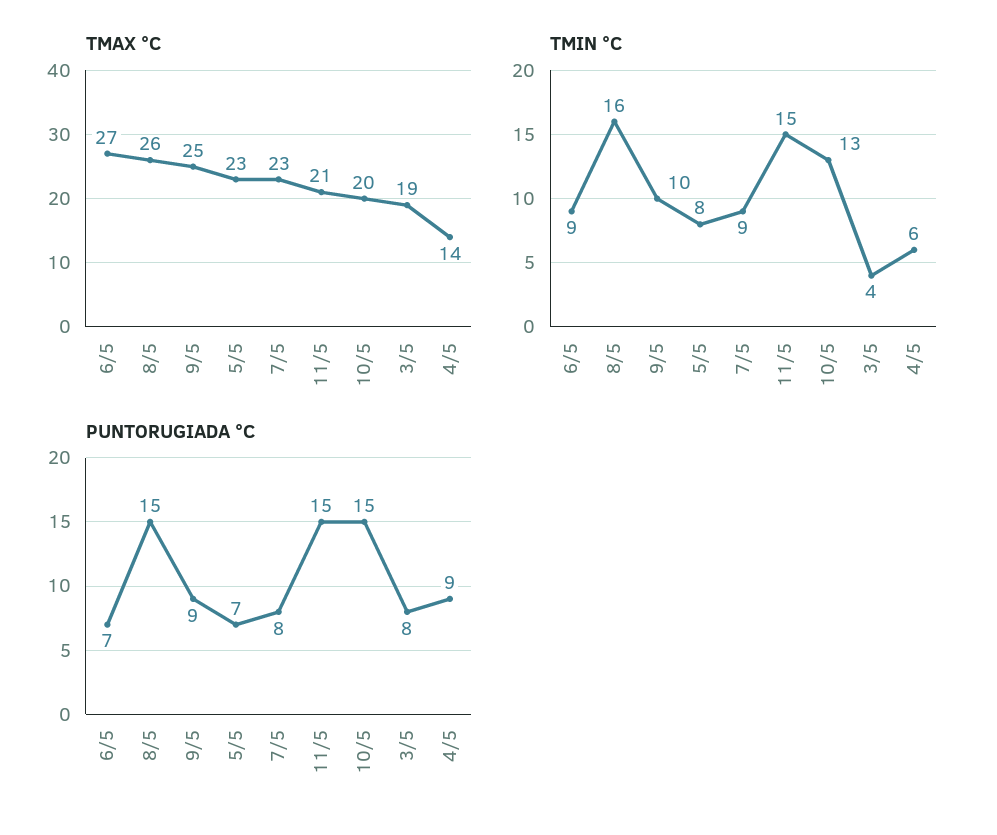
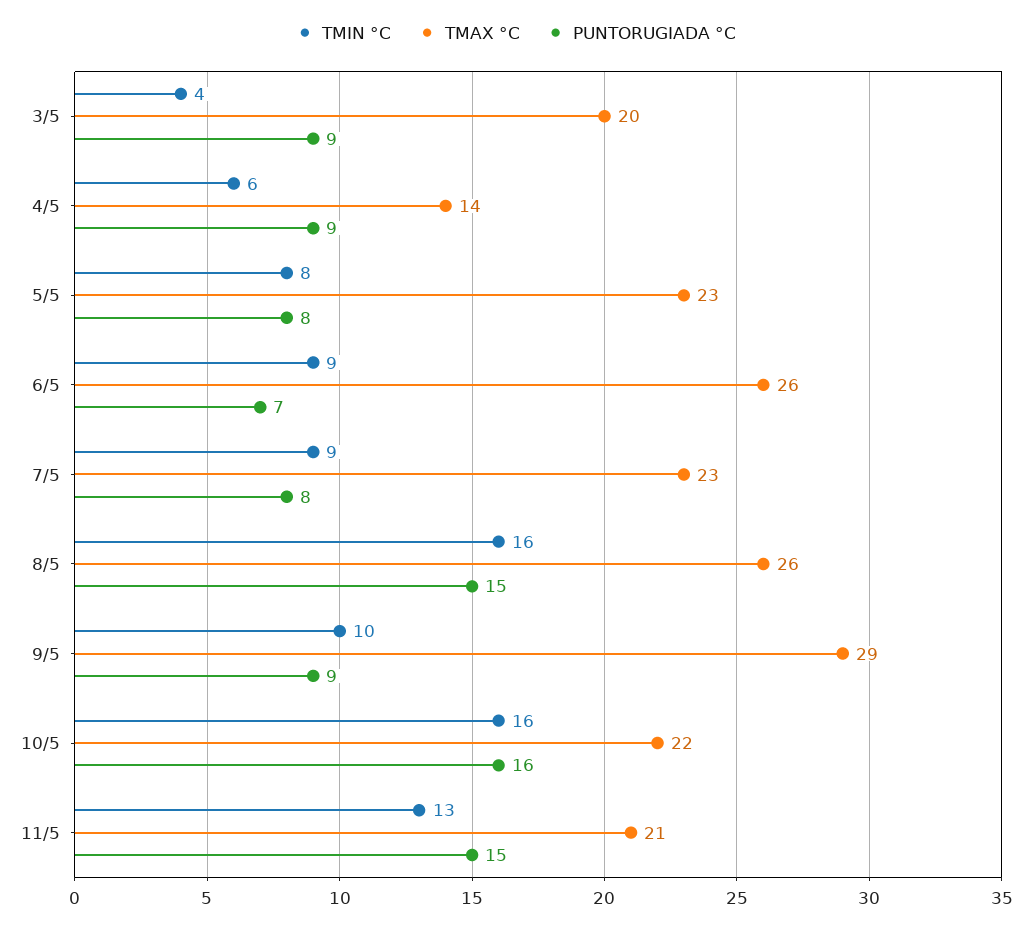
  {
    "TMAX °C": {
-     "6/5": 27,
+     "6/5": 26,
      "8/5": 26,
-     "9/5": 25,
+     "9/5": 29,
      "5/5": 23,
      "7/5": 23,
      "11/5": 21,
-     "10/5": 20,
+     "10/5": 22,
-     "3/5": 19,
+     "3/5": 20,
      "4/5": 14
    },
    "TMIN °C": {
      "6/5": 9,
      "8/5": 16,
      "9/5": 10,
      "5/5": 8,
      "7/5": 9,
-     "11/5": 15,
+     "11/5": 13,
-     "10/5": 13,
+     "10/5": 16,
      "3/5": 4,
      "4/5": 6
    },
    "PUNTORUGIADA °C": {
      "6/5": 7,
      "8/5": 15,
      "9/5": 9,
-     "5/5": 7,
+     "5/5": 8,
      "7/5": 8,
      "11/5": 15,
-     "10/5": 15,
+     "10/5": 16,
-     "3/5": 8,
+     "3/5": 9,
      "4/5": 9
    }
  }

